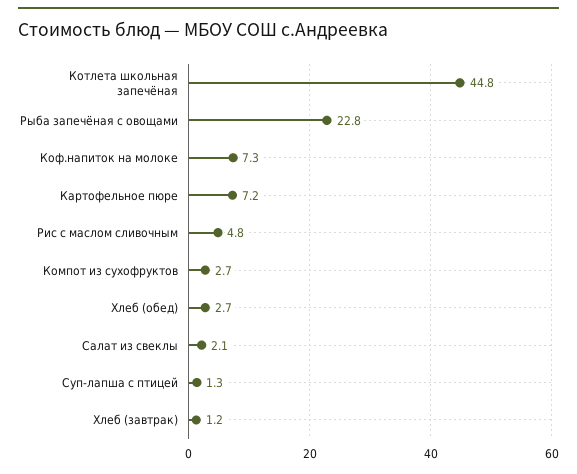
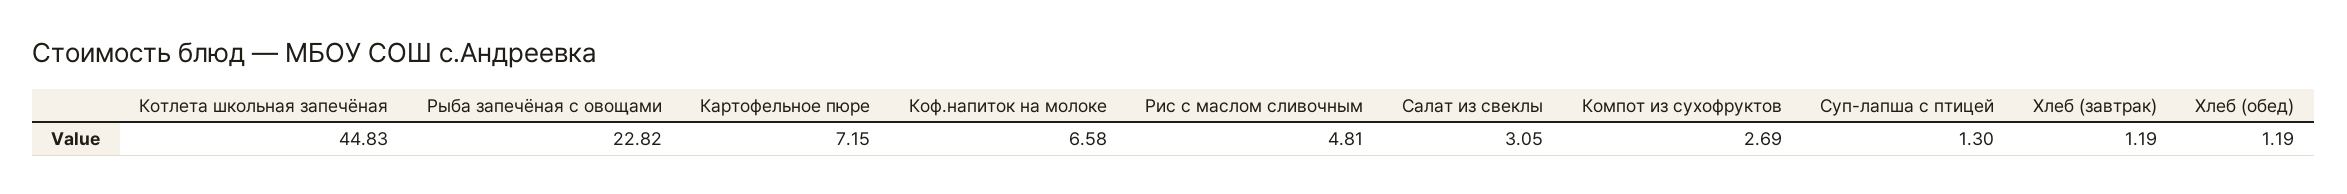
  {
    "Котлета школьная запечёная": 44.83,
    "Рыба запечёная с овощами": 22.82,
-   "Коф.напиток на молоке": 7.3,
+   "Коф.напиток на молоке": 6.58,
    "Картофельное пюре": 7.15,
    "Рис с маслом сливочным": 4.81,
    "Компот из сухофруктов": 2.69,
-   "Хлеб (обед)": 2.7,
+   "Хлеб (обед)": 1.19,
-   "Салат из свеклы": 2.1,
+   "Салат из свеклы": 3.05,
    "Суп-лапша с птицей": 1.3,
    "Хлеб (завтрак)": 1.19
  }

